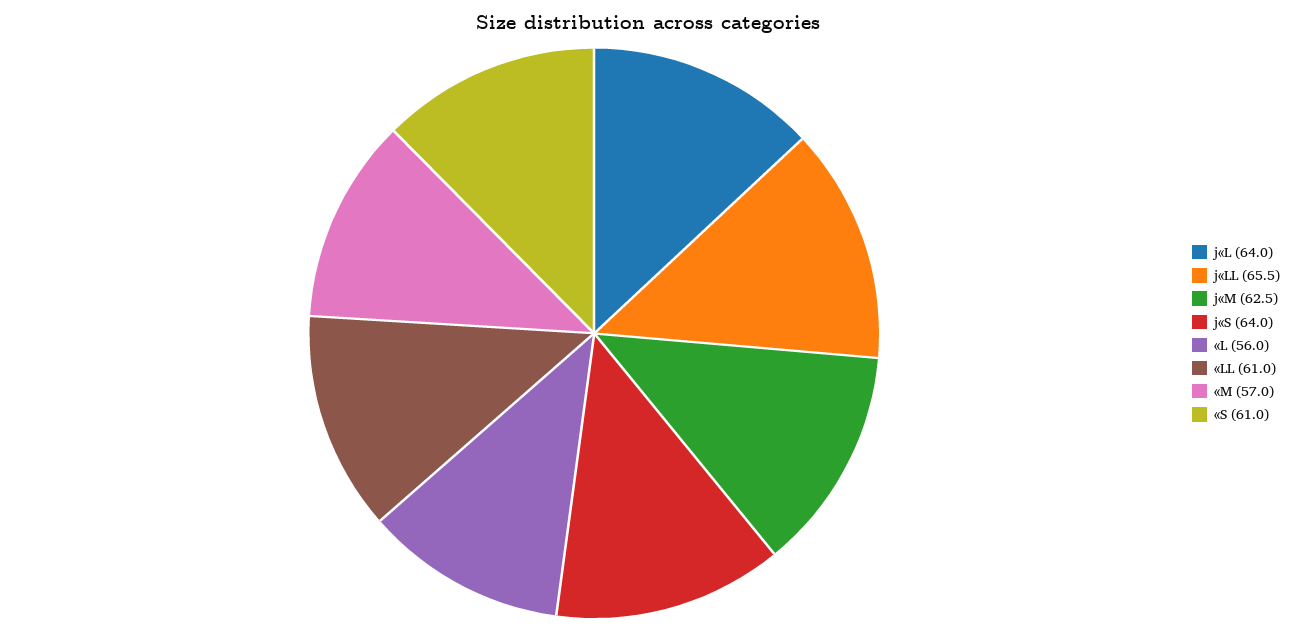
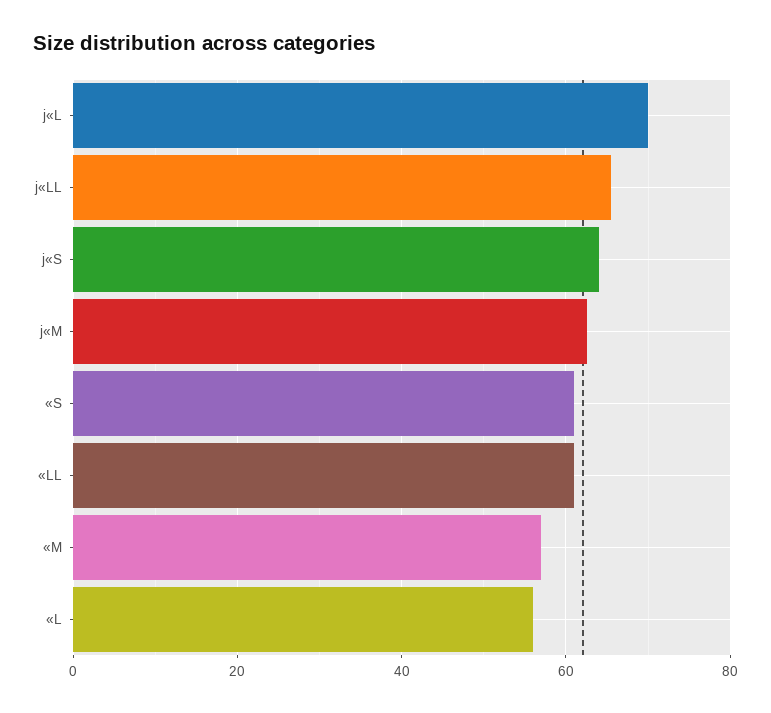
  {
-   "j«L": 64,
+   "j«L": 70,
    "j«LL": 65.5,
    "j«M": 62.5,
    "j«S": 64,
    "«L": 56,
    "«LL": 61,
    "«M": 57,
    "«S": 61
  }

